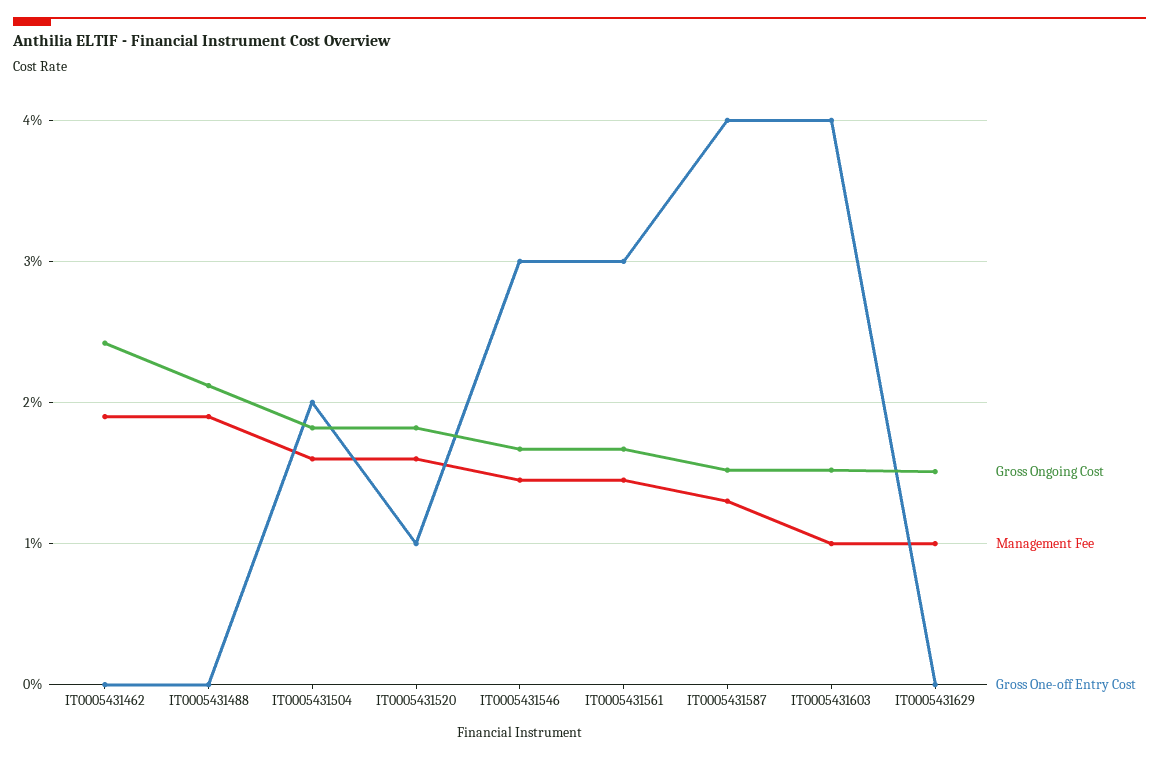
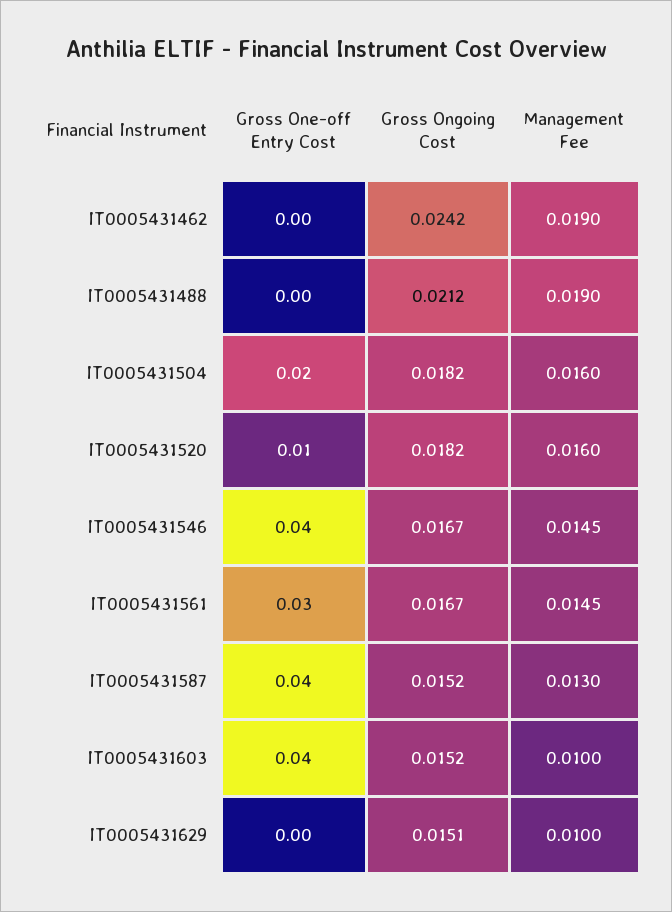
  {
    "Gross Ongoing Cost": {
      "IT0005431462": 0.0242,
      "IT0005431488": 0.0212,
      "IT0005431504": 0.0182,
      "IT0005431520": 0.0182,
      "IT0005431546": 0.0167,
      "IT0005431561": 0.0167,
      "IT0005431587": 0.0152,
      "IT0005431603": 0.0152,
      "IT0005431629": 0.0151
    },
    "Management Fee": {
      "IT0005431462": 0.019,
      "IT0005431488": 0.019,
      "IT0005431504": 0.016,
      "IT0005431520": 0.016,
      "IT0005431546": 0.0145,
      "IT0005431561": 0.0145,
      "IT0005431587": 0.013,
      "IT0005431603": 0.01,
      "IT0005431629": 0.01
    },
    "Gross One-off Entry Cost": {
      "IT0005431462": 0,
      "IT0005431488": 0,
      "IT0005431504": 0.02,
      "IT0005431520": 0.01,
-     "IT0005431546": 0.03,
+     "IT0005431546": 0.04,
      "IT0005431561": 0.03,
      "IT0005431587": 0.04,
      "IT0005431603": 0.04,
      "IT0005431629": 0
    }
  }

